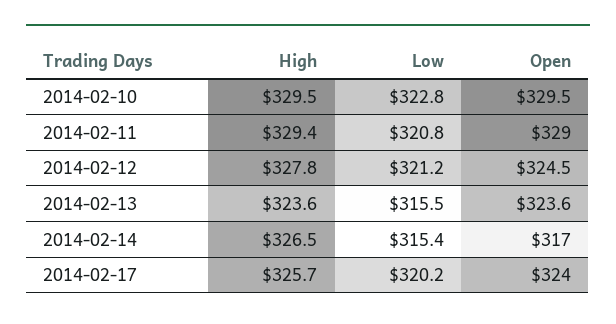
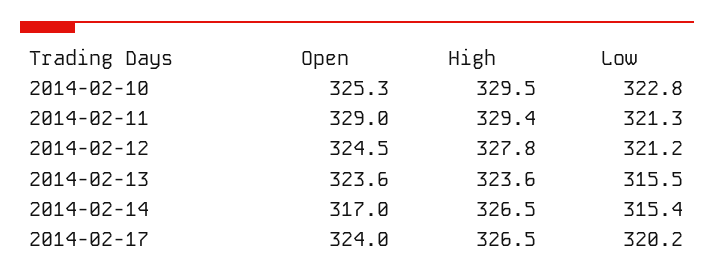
  {
    "High": {
      "2014-02-10": 329.5,
      "2014-02-11": 329.4,
      "2014-02-12": 327.8,
      "2014-02-13": 323.6,
      "2014-02-14": 326.5,
-     "2014-02-17": 325.7
+     "2014-02-17": 326.5
    },
    "Low": {
      "2014-02-10": 322.8,
-     "2014-02-11": 320.8,
+     "2014-02-11": 321.3,
      "2014-02-12": 321.2,
      "2014-02-13": 315.5,
      "2014-02-14": 315.4,
      "2014-02-17": 320.2
    },
    "Open": {
-     "2014-02-10": 329.5,
+     "2014-02-10": 325.3,
      "2014-02-11": 329,
      "2014-02-12": 324.5,
      "2014-02-13": 323.6,
      "2014-02-14": 317,
      "2014-02-17": 324
    }
  }

